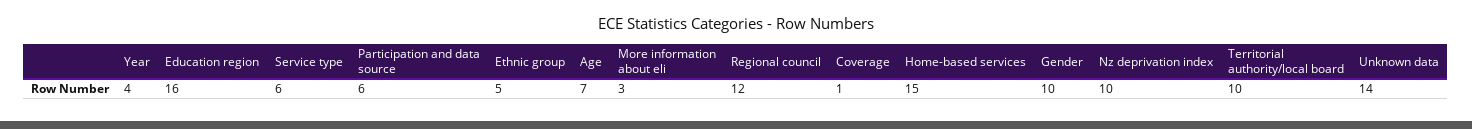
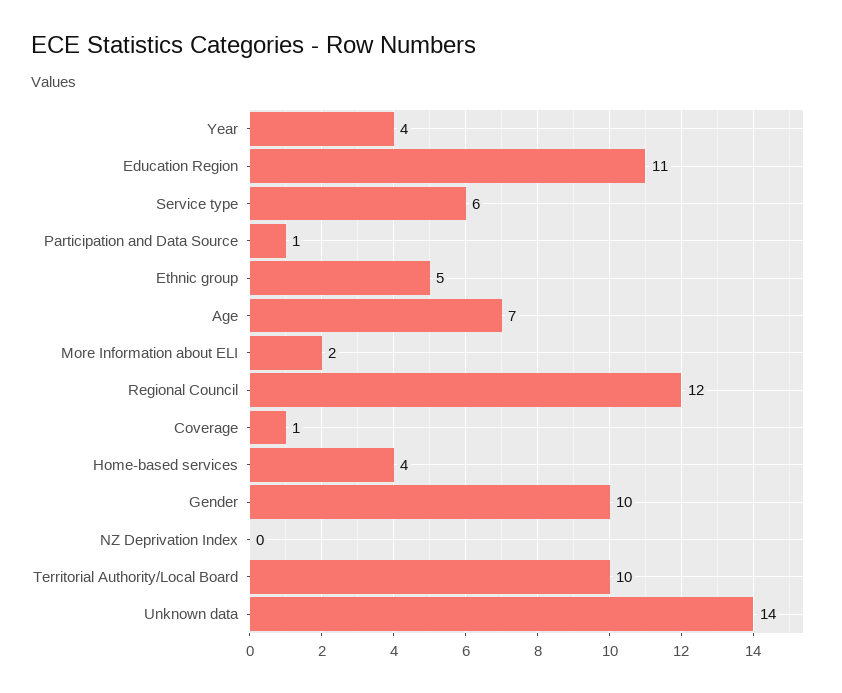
  {
    "Year": 4,
-   "Education region": 16,
+   "Education region": 11,
    "Service type": 6,
-   "Participation and data source": 6,
+   "Participation and data source": 1,
    "Ethnic group": 5,
    "Age": 7,
-   "More information about eli": 3,
+   "More information about eli": 2,
    "Regional council": 12,
    "Coverage": 1,
-   "Home-based services": 15,
+   "Home-based services": 4,
    "Gender": 10,
-   "Nz deprivation index": 10,
+   "Nz deprivation index": 0,
    "Territorial authority/local board": 10,
    "Unknown data": 14
  }

